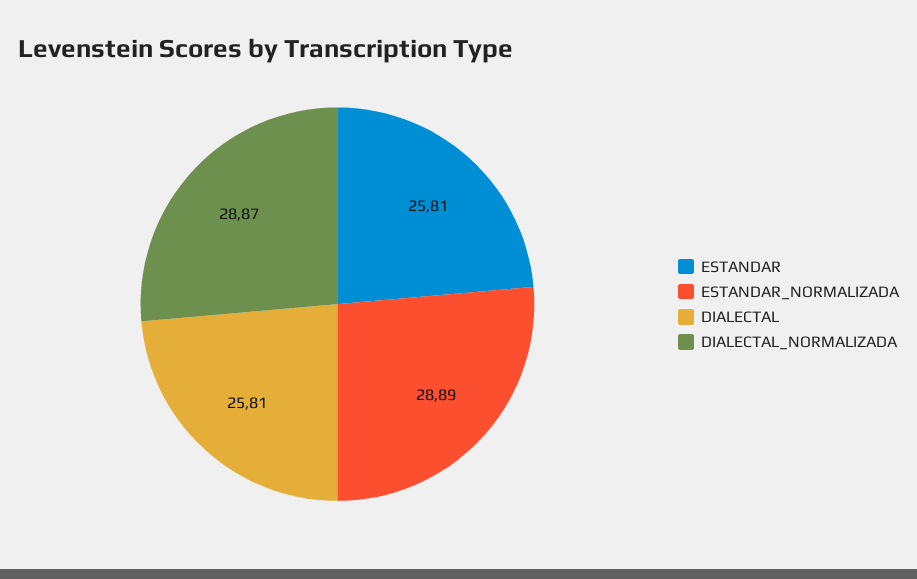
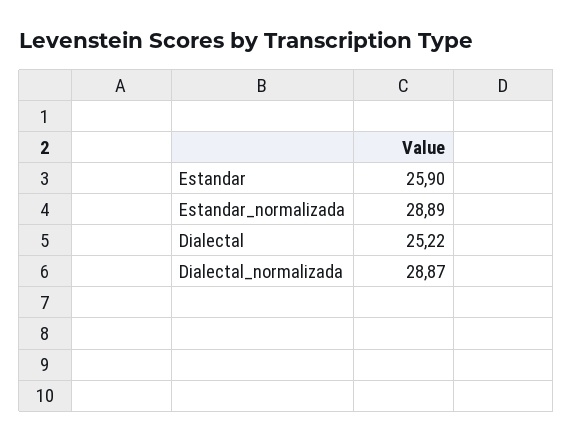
  {
-   "ESTANDAR": 25.81,
+   "ESTANDAR": 25.9,
    "ESTANDAR_NORMALIZADA": 28.89,
-   "DIALECTAL": 25.81,
+   "DIALECTAL": 25.22,
    "DIALECTAL_NORMALIZADA": 28.87
  }

